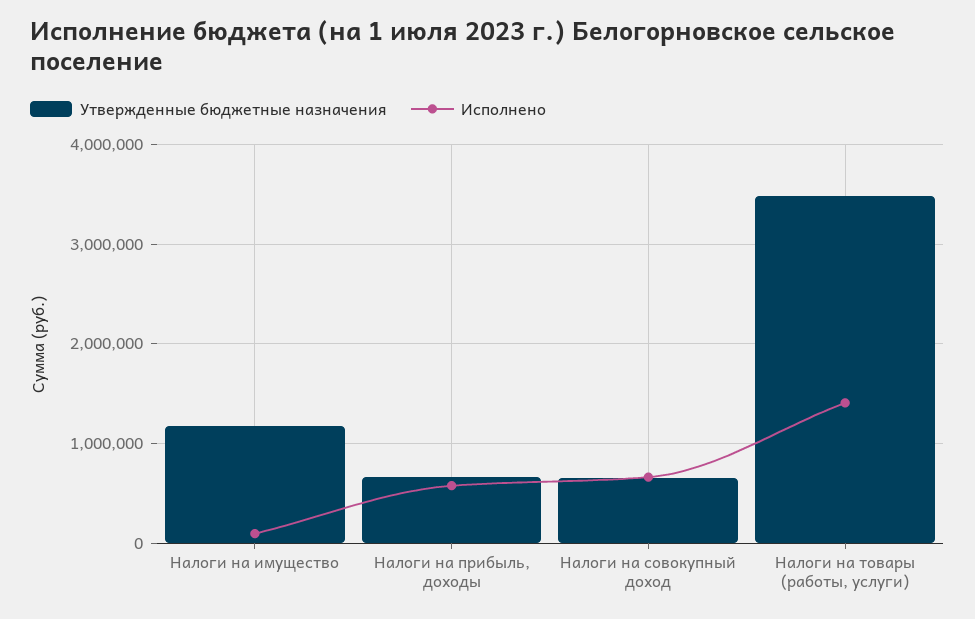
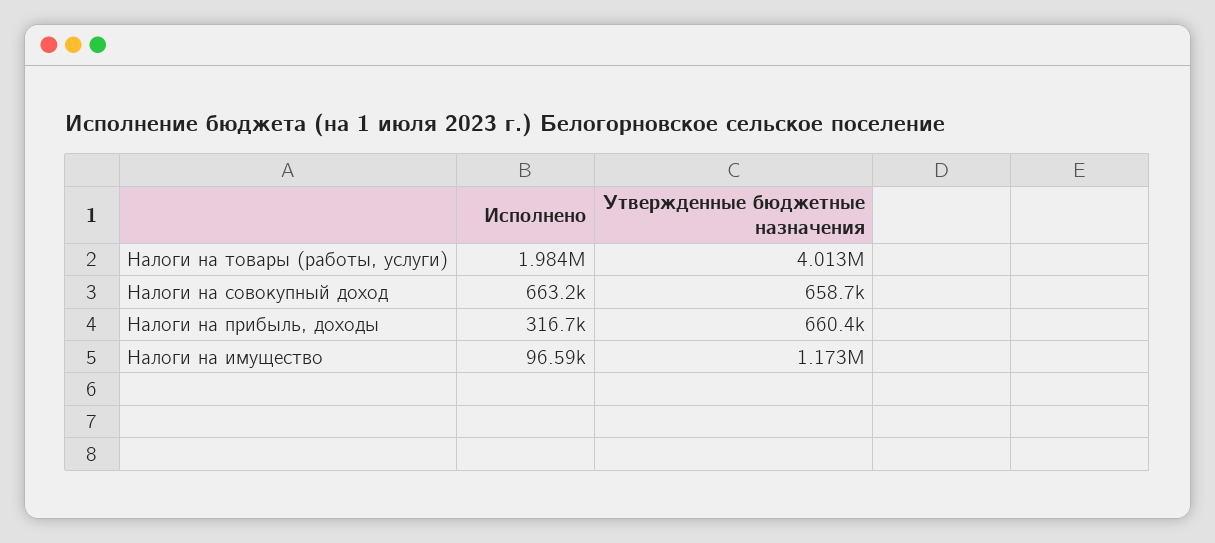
  {
    "Утвержденные бюджетные назначения": {
      "Налоги на имущество": 1173000,
      "Налоги на прибыль, доходы": 660400,
      "Налоги на совокупный доход": 658700,
-     "Налоги на товары (работы, услуги)": 3500000
+     "Налоги на товары (работы, услуги)": 4013000
    },
    "Исполнено": {
      "Налоги на имущество": 96590,
-     "Налоги на прибыль, доходы": 600000,
+     "Налоги на прибыль, доходы": 316700,
      "Налоги на совокупный доход": 663200,
-     "Налоги на товары (работы, услуги)": 1400000
+     "Налоги на товары (работы, услуги)": 1984000
    }
  }

